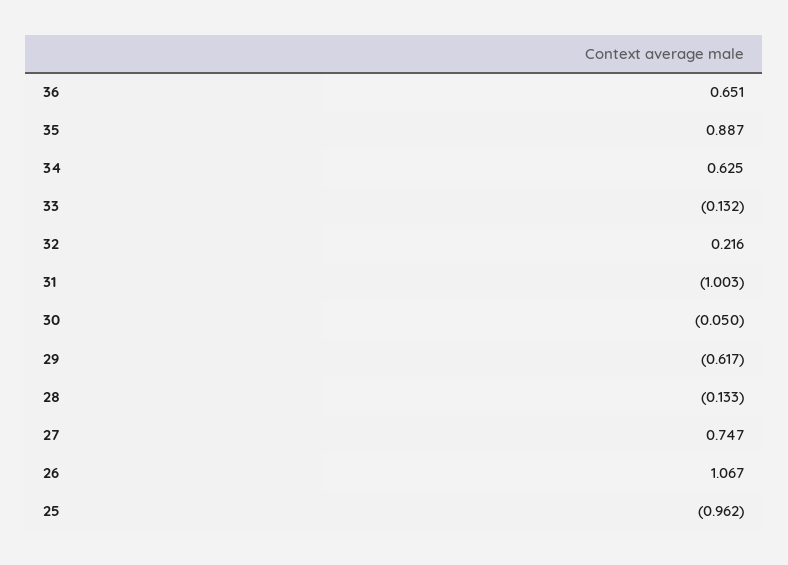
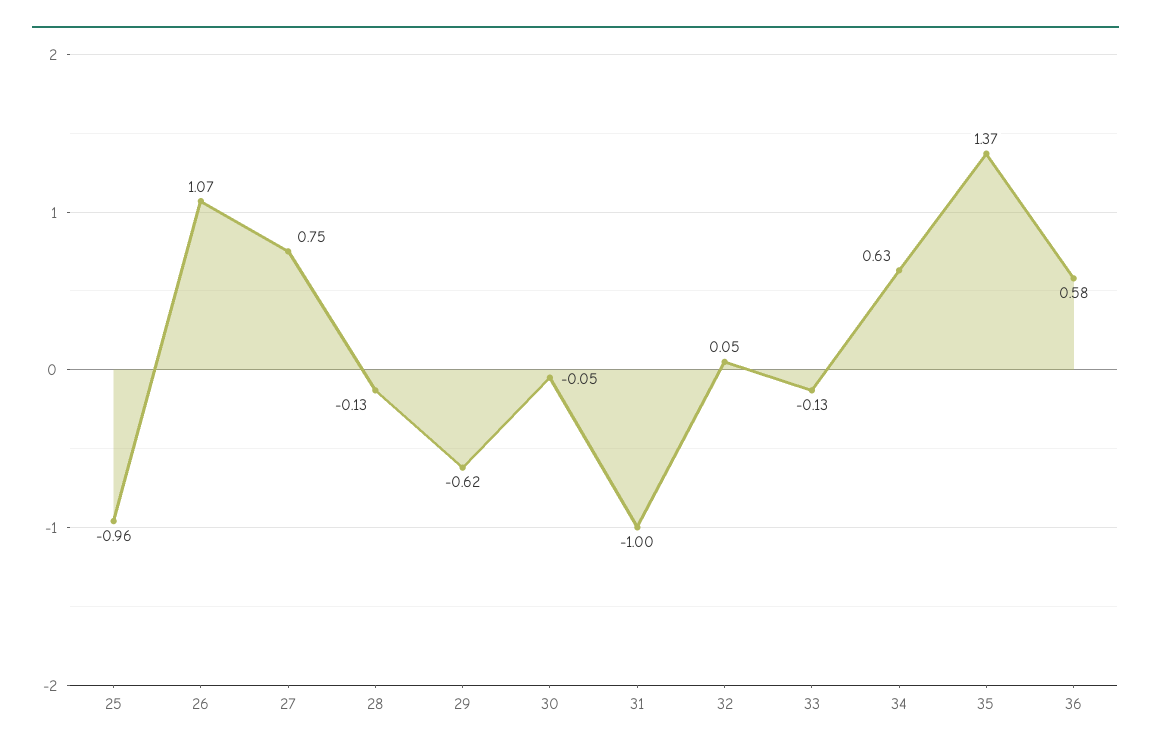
  {
-   "36": 0.651,
+   "36": 0.58,
-   "35": 0.887,
+   "35": 1.37,
    "34": 0.625,
    "33": -0.132,
-   "32": 0.216,
+   "32": 0.05,
    "31": -1.003,
    "30": -0.05,
    "29": -0.617,
    "28": -0.133,
    "27": 0.747,
    "26": 1.067,
    "25": -0.962
  }

